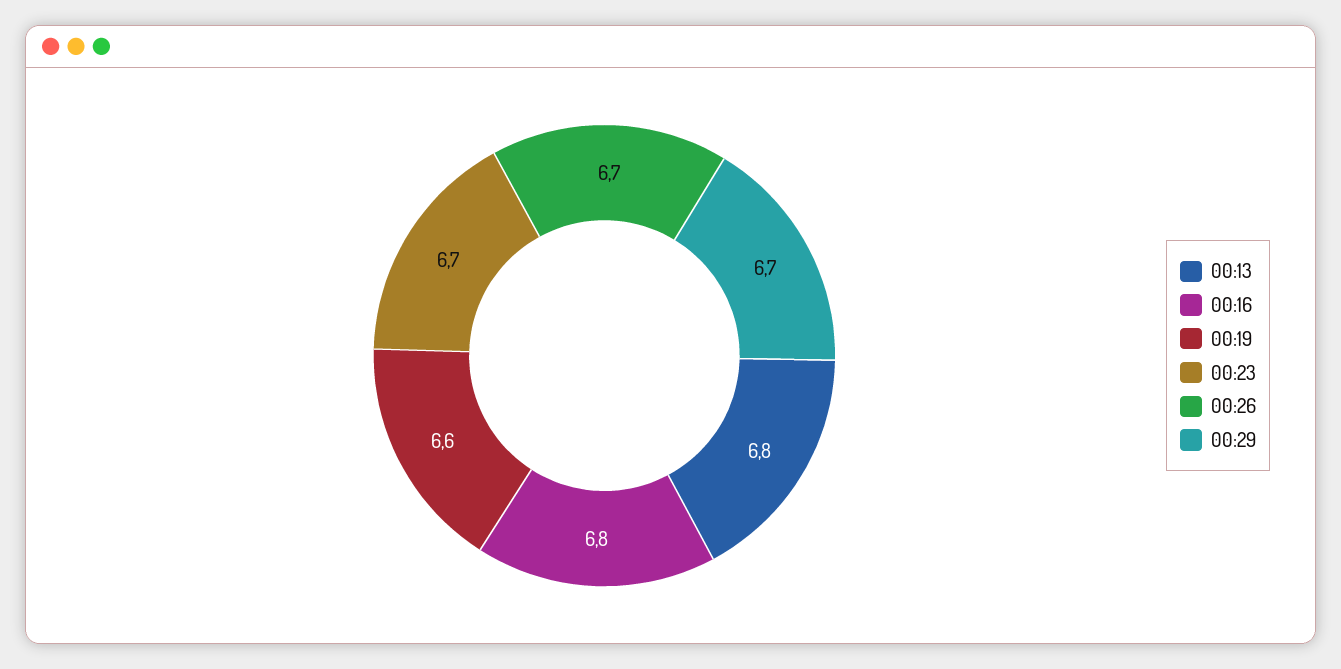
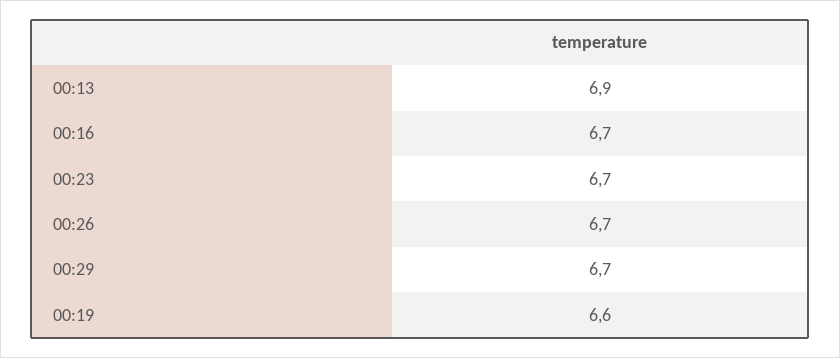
  {
-   "00:13": 6.8,
+   "00:13": 6.9,
-   "00:16": 6.8,
+   "00:16": 6.7,
    "00:19": 6.6,
    "00:23": 6.7,
    "00:26": 6.7,
    "00:29": 6.7
  }

